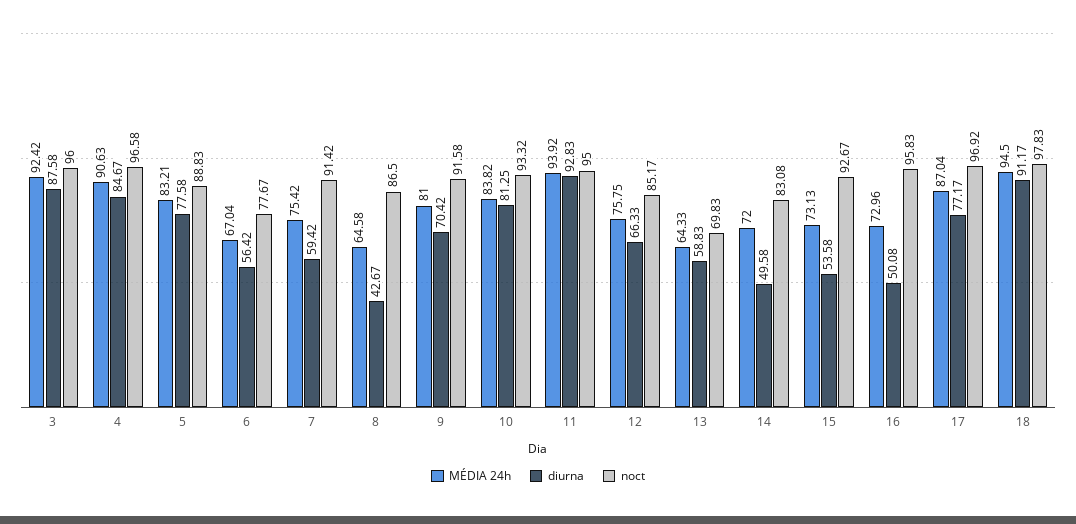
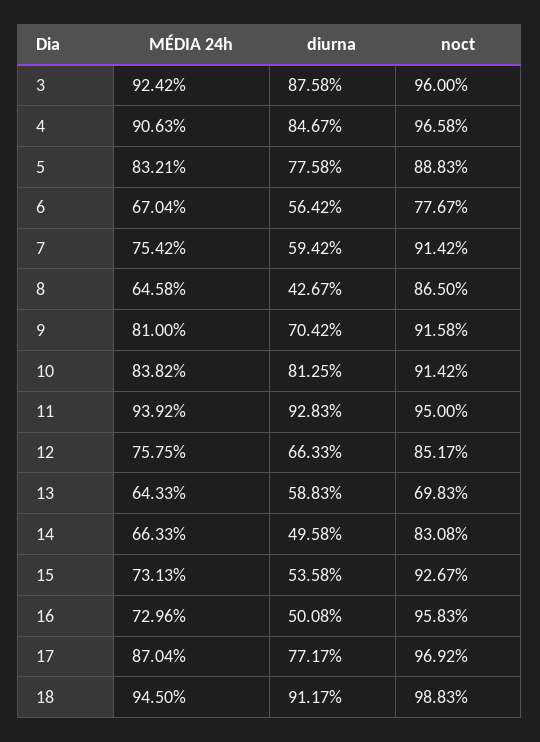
  {
    "MÉDIA 24h": {
      "3": 92.42,
      "4": 90.63,
      "5": 83.21,
      "6": 67.04,
      "7": 75.42,
      "8": 64.58,
      "9": 81,
      "10": 83.82,
      "11": 93.92,
      "12": 75.75,
      "13": 64.33,
-     "14": 72,
+     "14": 66.33,
      "15": 73.13,
      "16": 72.96,
      "17": 87.04,
      "18": 94.5
    },
    "diurna": {
      "3": 87.58,
      "4": 84.67,
      "5": 77.58,
      "6": 56.42,
      "7": 59.42,
      "8": 42.67,
      "9": 70.42,
      "10": 81.25,
      "11": 92.83,
      "12": 66.33,
      "13": 58.83,
      "14": 49.58,
      "15": 53.58,
      "16": 50.08,
      "17": 77.17,
      "18": 91.17
    },
    "noct": {
      "3": 96,
      "4": 96.58,
      "5": 88.83,
      "6": 77.67,
      "7": 91.42,
      "8": 86.5,
      "9": 91.58,
-     "10": 93.32,
+     "10": 91.42,
      "11": 95,
      "12": 85.17,
      "13": 69.83,
      "14": 83.08,
      "15": 92.67,
      "16": 95.83,
      "17": 96.92,
-     "18": 97.83
+     "18": 98.83
    }
  }

